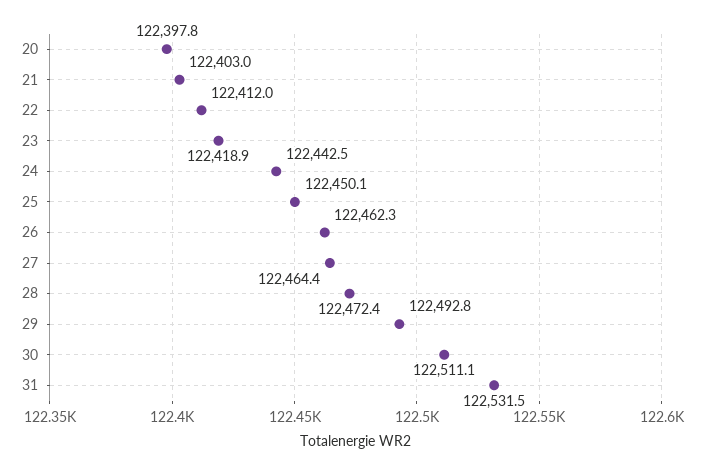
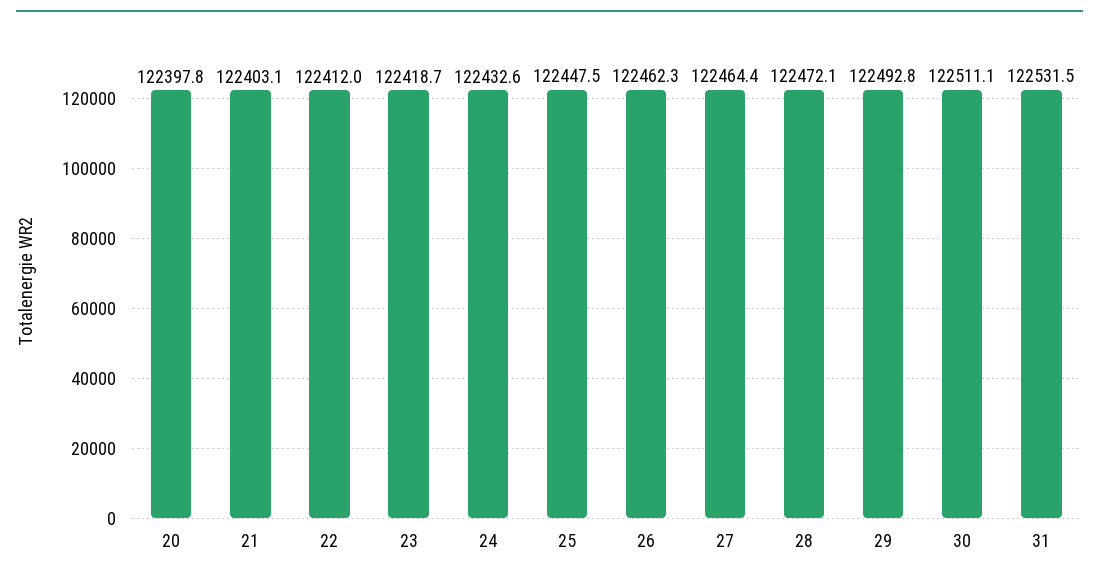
  {
    "20": 122397.8,
-   "21": 122403,
+   "21": 122403.1,
    "22": 122412,
-   "23": 122418.9,
+   "23": 122418.7,
-   "24": 122442.5,
+   "24": 122432.6,
-   "25": 122450.1,
+   "25": 122447.5,
    "26": 122462.3,
    "27": 122464.4,
-   "28": 122472.4,
+   "28": 122472.1,
    "29": 122492.8,
    "30": 122511.1,
    "31": 122531.5
  }

